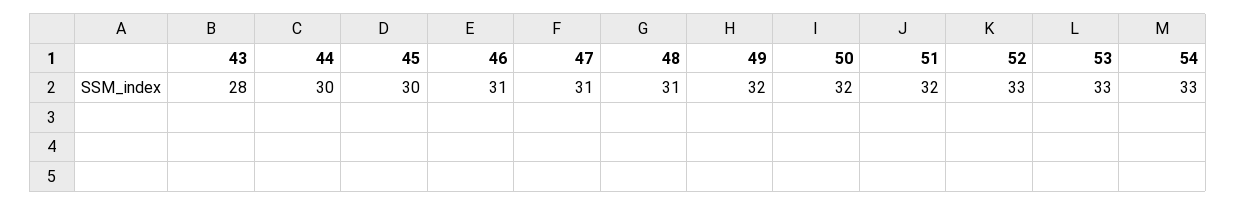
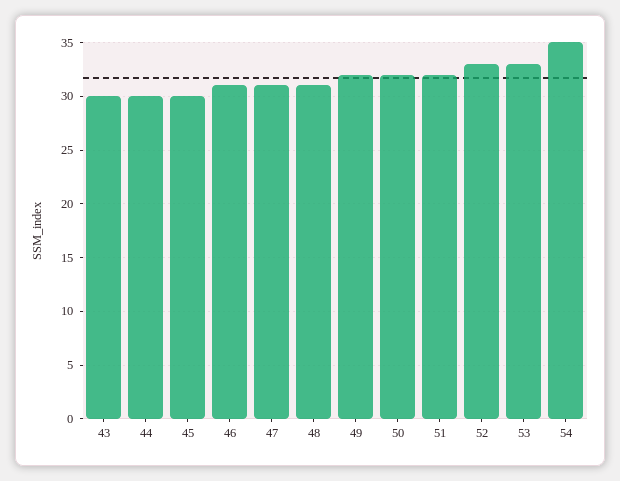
  {
-   "43": 28,
+   "43": 30,
    "44": 30,
    "45": 30,
    "46": 31,
    "47": 31,
    "48": 31,
    "49": 32,
    "50": 32,
    "51": 32,
    "52": 33,
    "53": 33,
-   "54": 33
+   "54": 35
  }

